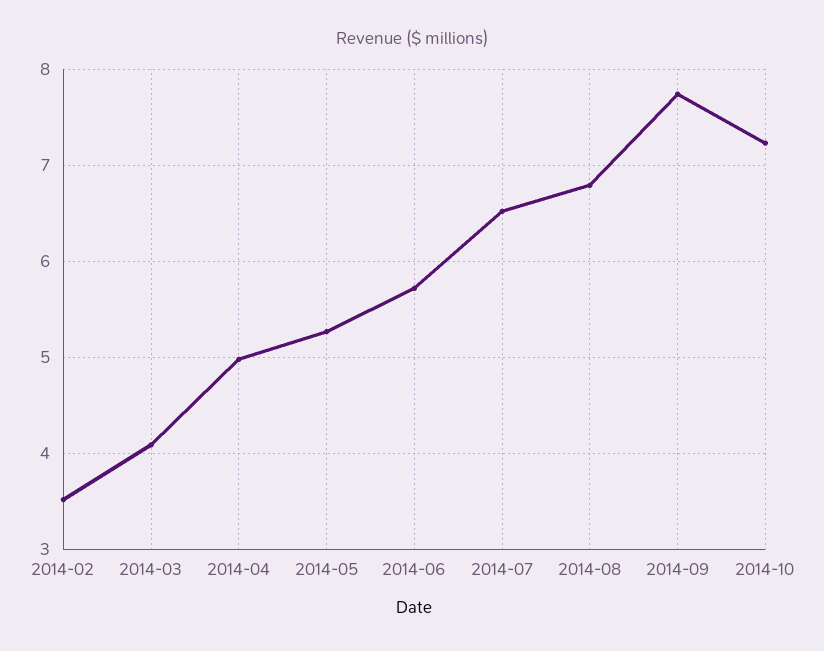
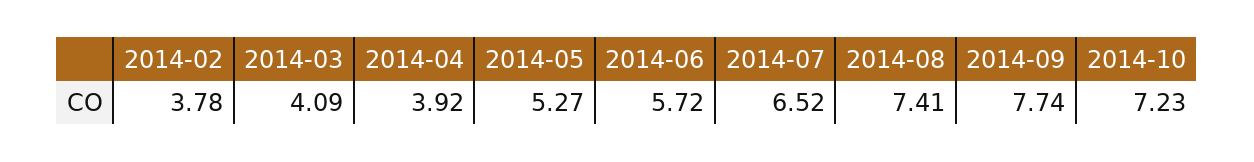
  {
-   "2014-02": 3.5,
+   "2014-02": 3.78,
    "2014-03": 4.09,
-   "2014-04": 5,
+   "2014-04": 3.92,
    "2014-05": 5.27,
    "2014-06": 5.72,
    "2014-07": 6.52,
-   "2014-08": 6.8,
+   "2014-08": 7.41,
    "2014-09": 7.74,
    "2014-10": 7.23
  }

